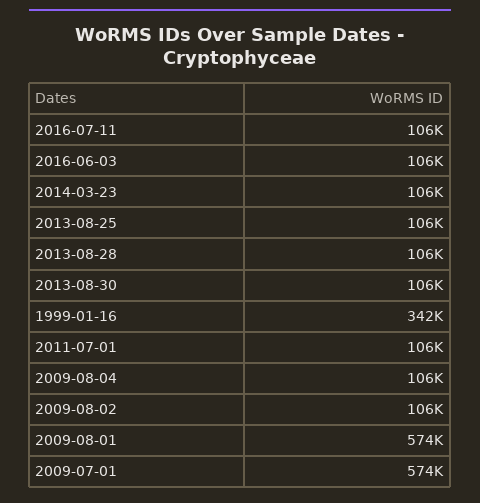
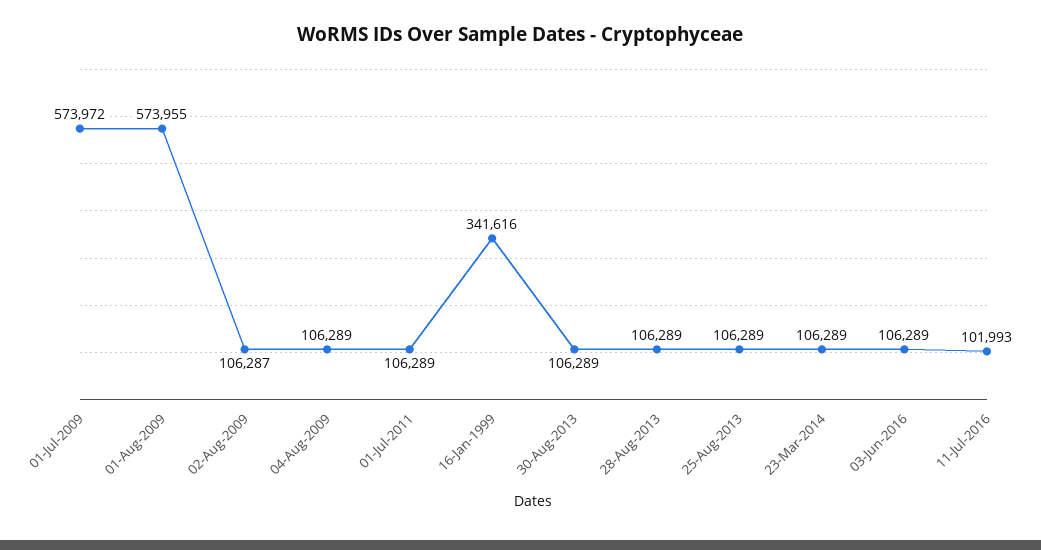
  {
-   "2016-07-11": 106000,
+   "2016-07-11": 101993,
    "2016-06-03": 106289,
    "2014-03-23": 106289,
    "2013-08-25": 106289,
    "2013-08-28": 106289,
    "2013-08-30": 106289,
    "1999-01-16": 341616,
    "2011-07-01": 106289,
    "2009-08-04": 106289,
    "2009-08-02": 106287,
    "2009-08-01": 573955,
    "2009-07-01": 573972
  }

